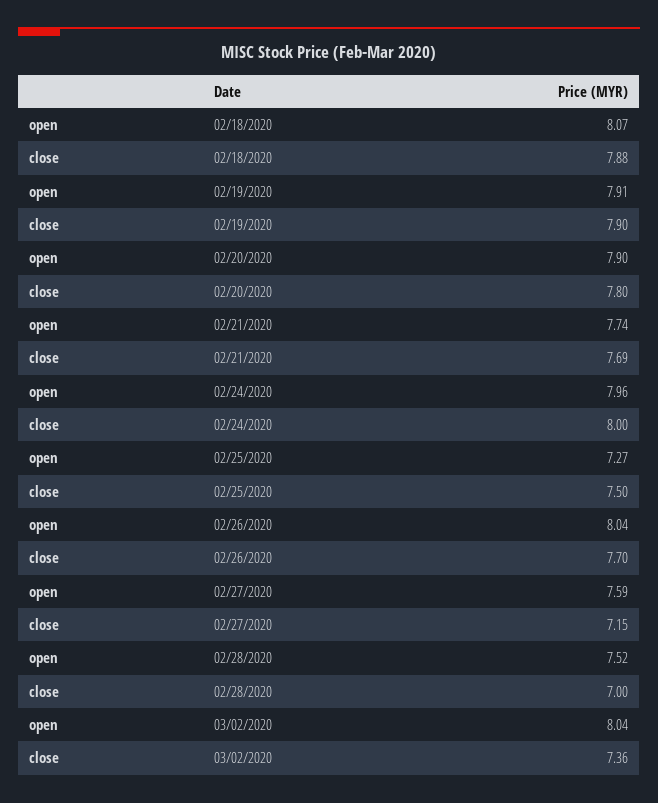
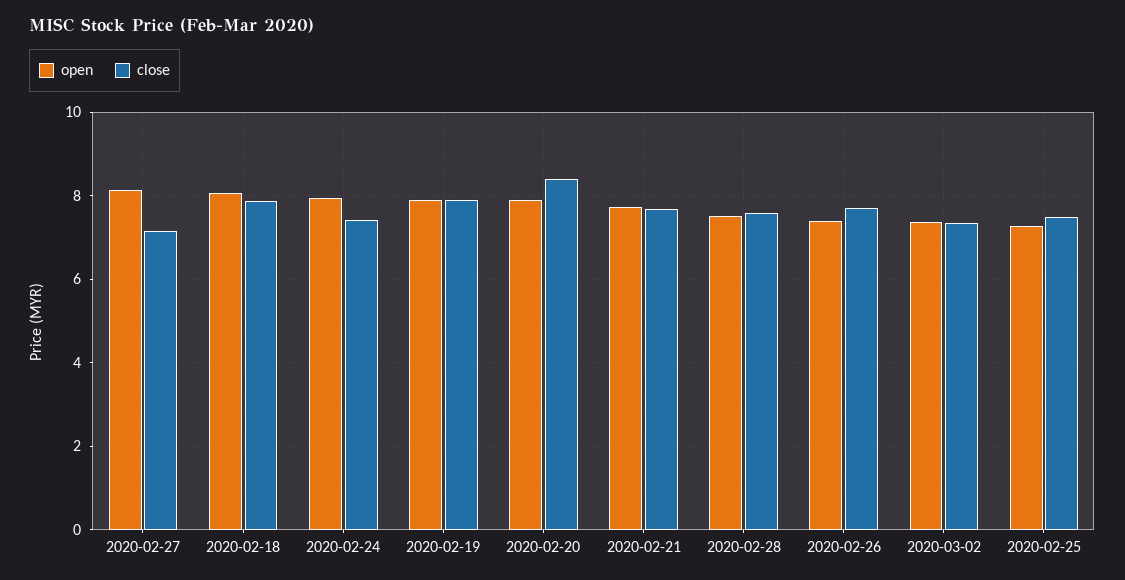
  {
    "open": {
      "02/18/2020": 8.07,
      "02/19/2020": 7.91,
      "02/20/2020": 7.9,
      "02/21/2020": 7.74,
      "02/24/2020": 7.96,
      "02/25/2020": 7.27,
-     "02/26/2020": 8.04,
+     "02/26/2020": 7.4,
-     "02/27/2020": 7.59,
+     "02/27/2020": 8.2,
      "02/28/2020": 7.52,
-     "03/02/2020": 8.04
+     "03/02/2020": 7.4
    },
    "close": {
      "02/18/2020": 7.88,
      "02/19/2020": 7.9,
-     "02/20/2020": 7.8,
+     "02/20/2020": 8.4,
      "02/21/2020": 7.69,
-     "02/24/2020": 8,
+     "02/24/2020": 7.4,
      "02/25/2020": 7.5,
      "02/26/2020": 7.7,
      "02/27/2020": 7.15,
-     "02/28/2020": 7,
+     "02/28/2020": 7.6,
      "03/02/2020": 7.36
    }
  }

